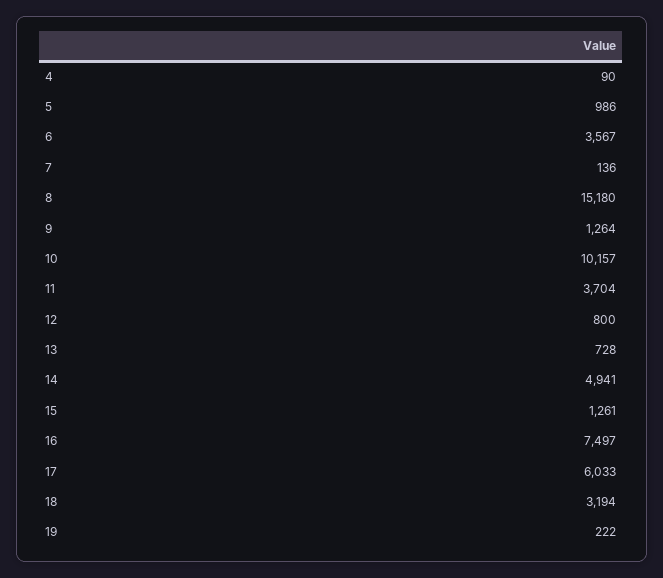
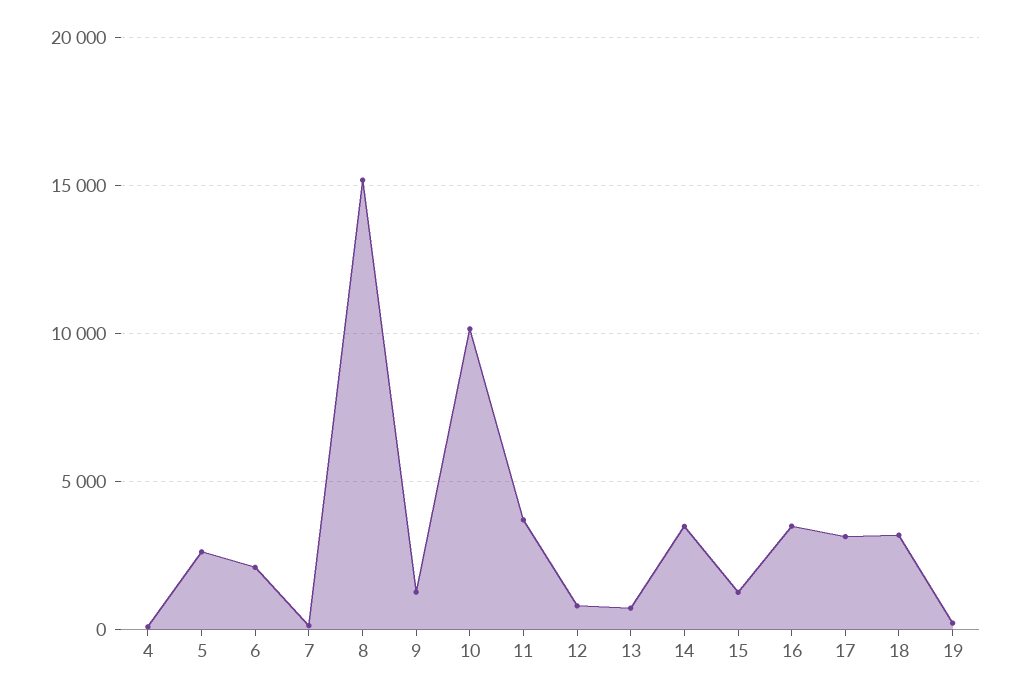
  {
    "4": 90,
-   "5": 986,
+   "5": 2500,
-   "6": 3567,
+   "6": 2000,
    "7": 136,
    "8": 15180,
    "9": 1264,
    "10": 10157,
    "11": 3704,
    "12": 800,
    "13": 728,
-   "14": 4941,
+   "14": 3500,
    "15": 1261,
-   "16": 7497,
+   "16": 3500,
-   "17": 6033,
+   "17": 3000,
    "18": 3194,
    "19": 222
  }

